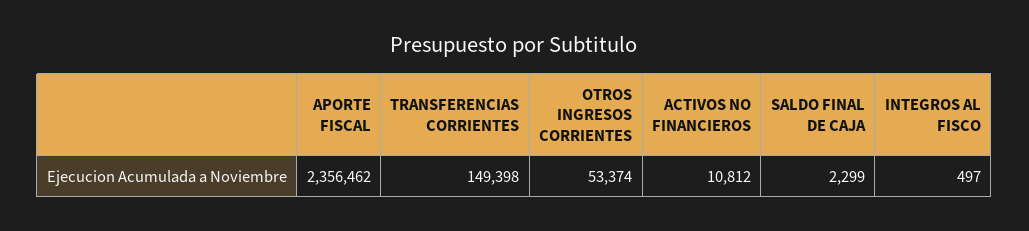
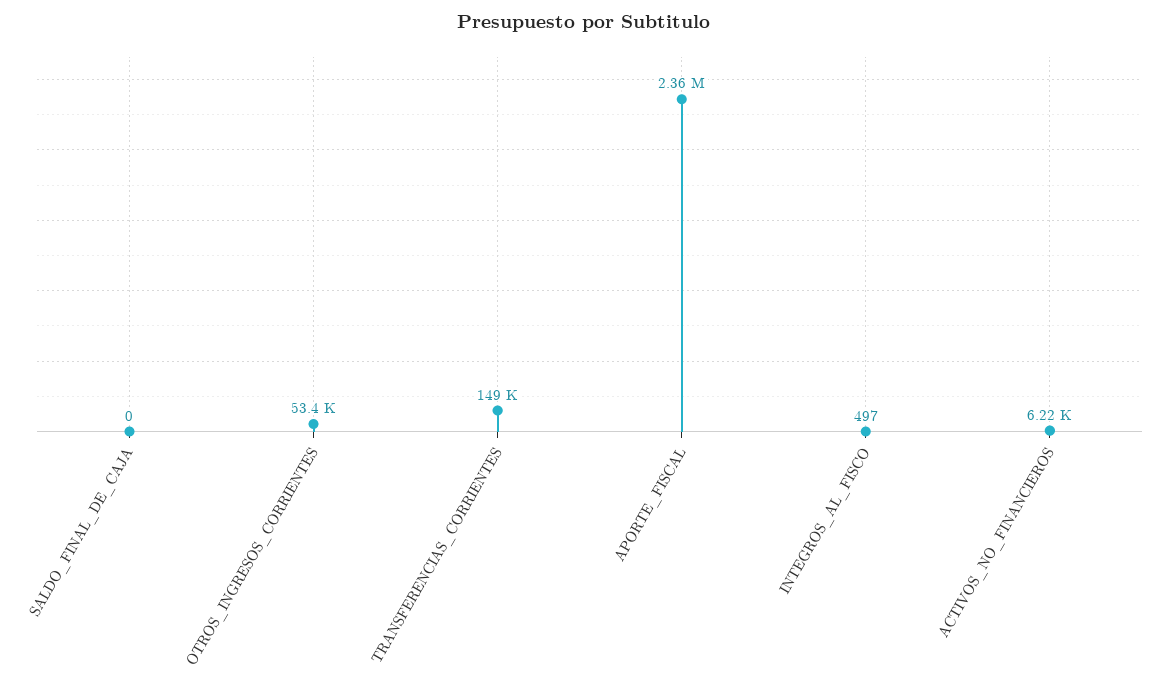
  {
    "APORTE FISCAL": 2356462,
    "TRANSFERENCIAS CORRIENTES": 149398,
    "OTROS INGRESOS CORRIENTES": 53374,
-   "ACTIVOS NO FINANCIEROS": 10812,
+   "ACTIVOS NO FINANCIEROS": 6220,
-   "SALDO FINAL DE CAJA": 2299,
+   "SALDO FINAL DE CAJA": 0,
    "INTEGROS AL FISCO": 497
  }

